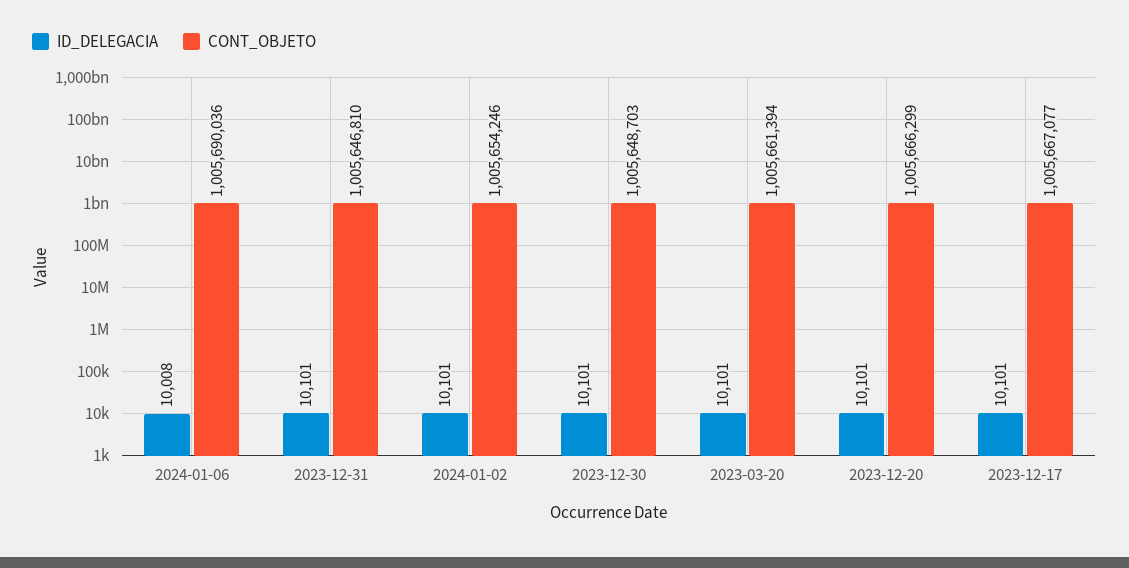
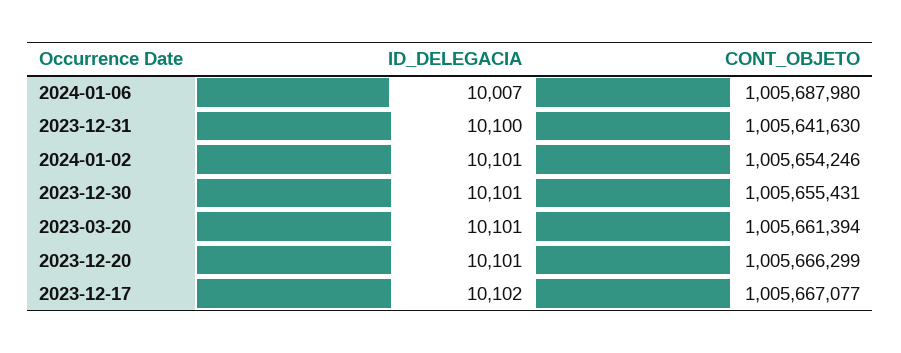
  {
    "ID_DELEGACIA": {
-     "2024-01-06": 10008,
+     "2024-01-06": 10007,
-     "2023-12-31": 10101,
+     "2023-12-31": 10100,
      "2024-01-02": 10101,
      "2023-12-30": 10101,
      "2023-03-20": 10101,
      "2023-12-20": 10101,
-     "2023-12-17": 10101
+     "2023-12-17": 10102
    },
    "CONT_OBJETO": {
-     "2024-01-06": 1005690036,
+     "2024-01-06": 1005687980,
-     "2023-12-31": 1005646810,
+     "2023-12-31": 1005641630,
      "2024-01-02": 1005654246,
-     "2023-12-30": 1005648703,
+     "2023-12-30": 1005655431,
      "2023-03-20": 1005661394,
      "2023-12-20": 1005666299,
      "2023-12-17": 1005667077
    }
  }

